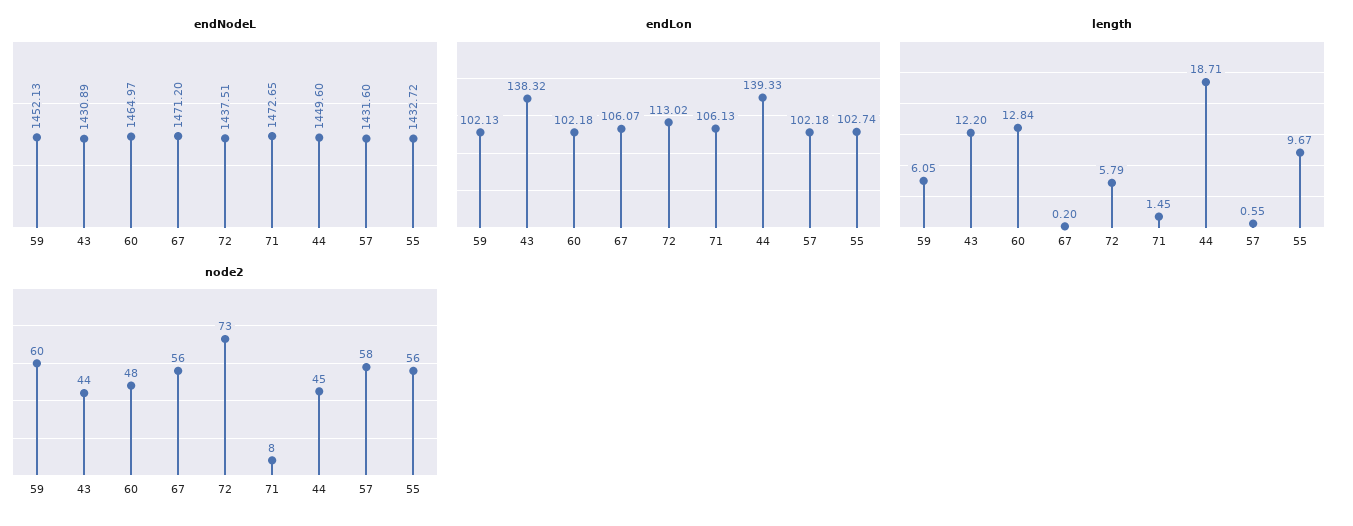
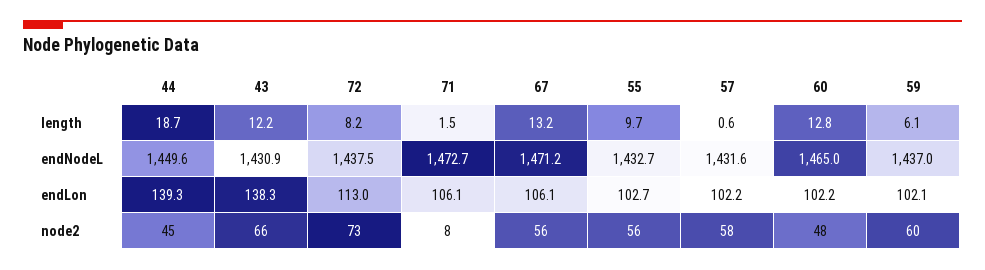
  {
    "endNodeL": {
-     "59": 1452.13,
+     "59": 1437,
      "43": 1430.89,
      "60": 1464.97,
      "67": 1471.2,
      "72": 1437.51,
      "71": 1472.65,
      "44": 1449.6,
      "57": 1431.6,
      "55": 1432.72
    },
    "endLon": {
      "59": 102.13,
      "43": 138.32,
      "60": 102.18,
      "67": 106.07,
      "72": 113.02,
      "71": 106.13,
      "44": 139.33,
      "57": 102.18,
      "55": 102.74
    },
    "length": {
      "59": 6.05,
      "43": 12.2,
      "60": 12.84,
-     "67": 0.2,
+     "67": 13.2,
-     "72": 5.79,
+     "72": 8.2,
      "71": 1.45,
      "44": 18.71,
      "57": 0.55,
      "55": 9.67
    },
    "node2": {
      "59": 60,
-     "43": 44,
+     "43": 66,
      "60": 48,
      "67": 56,
      "72": 73,
      "71": 8,
      "44": 45,
      "57": 58,
      "55": 56
    }
  }

